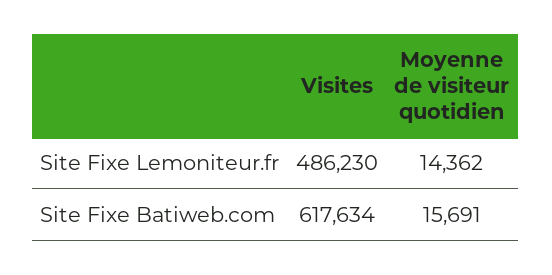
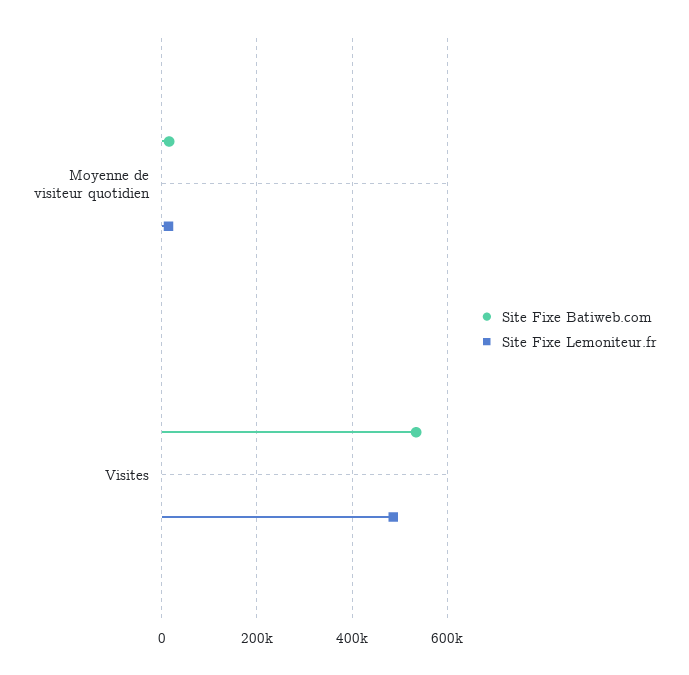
  {
    "Site Fixe Lemoniteur.fr": {
      "Visites": 486230,
      "Moyenne de visiteur quotidien": 14362
    },
    "Site Fixe Batiweb.com": {
-     "Visites": 617634,
+     "Visites": 540000,
      "Moyenne de visiteur quotidien": 15691
    }
  }

